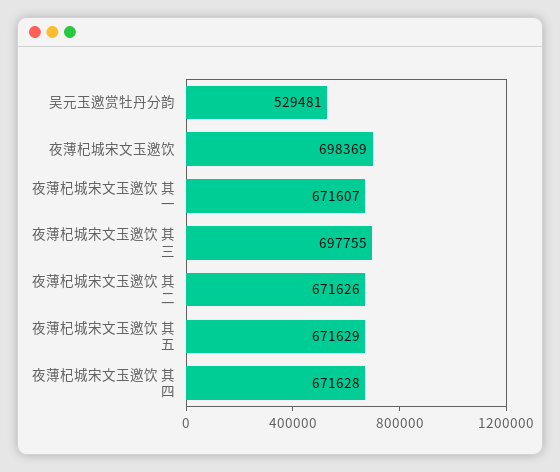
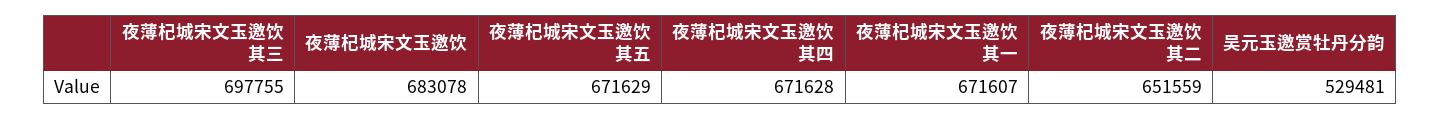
  {
    "吴元玉邀赏牡丹分韵": 529481,
-   "夜薄杞城宋文玉邀饮": 698369,
+   "夜薄杞城宋文玉邀饮": 683078,
    "夜薄杞城宋文玉邀饮 其一": 671607,
    "夜薄杞城宋文玉邀饮 其三": 697755,
-   "夜薄杞城宋文玉邀饮 其二": 671626,
+   "夜薄杞城宋文玉邀饮 其二": 651559,
    "夜薄杞城宋文玉邀饮 其五": 671629,
    "夜薄杞城宋文玉邀饮 其四": 671628
  }

